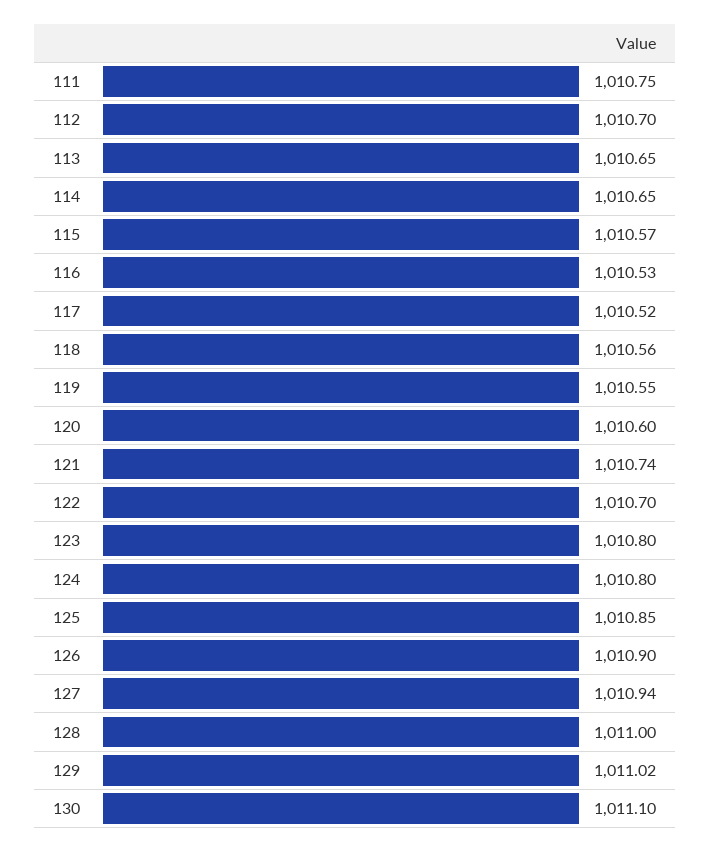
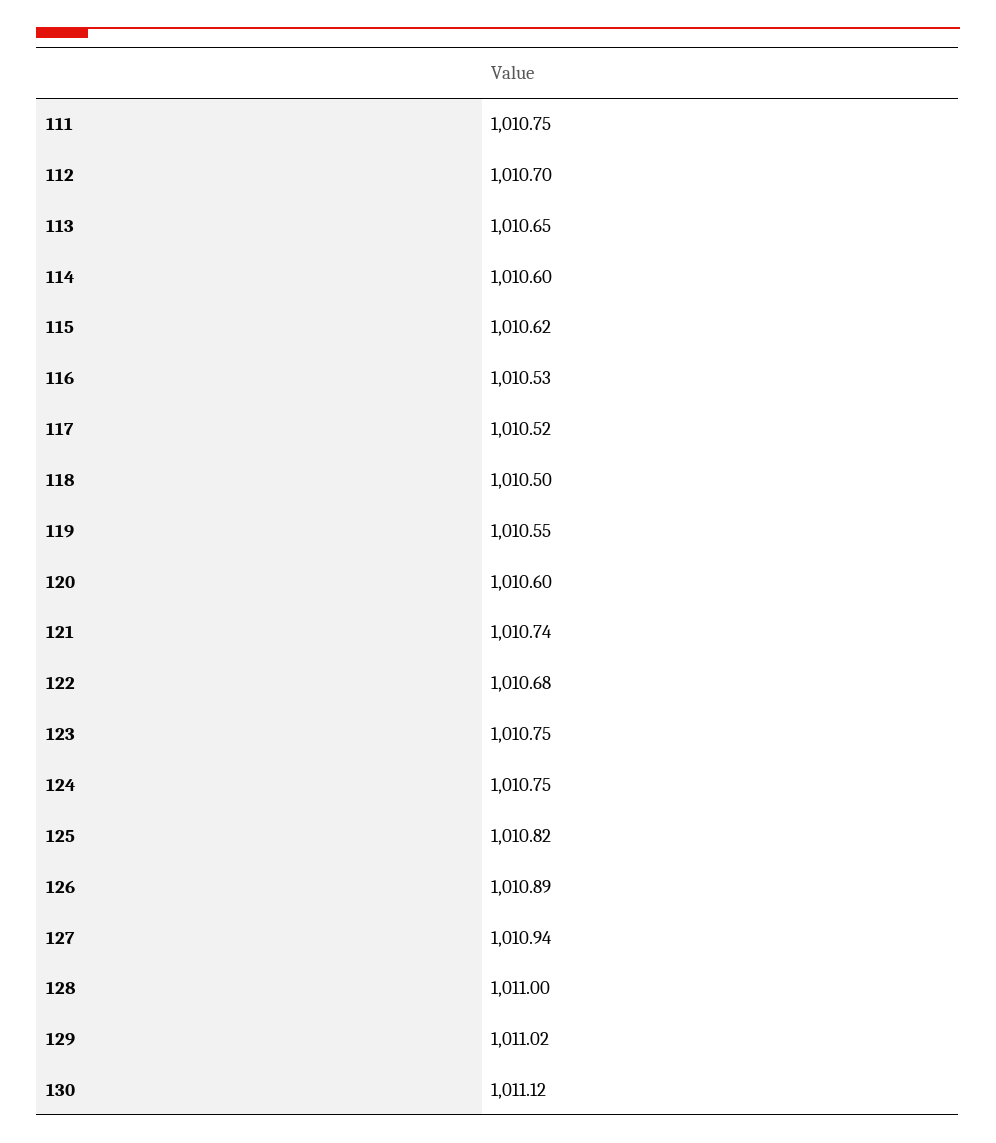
  {
    "111": 1010.75,
    "112": 1010.7,
    "113": 1010.65,
-   "114": 1010.65,
+   "114": 1010.6,
-   "115": 1010.57,
+   "115": 1010.62,
    "116": 1010.53,
    "117": 1010.52,
-   "118": 1010.56,
+   "118": 1010.5,
    "119": 1010.55,
    "120": 1010.6,
    "121": 1010.74,
-   "122": 1010.7,
+   "122": 1010.68,
-   "123": 1010.8,
+   "123": 1010.75,
-   "124": 1010.8,
+   "124": 1010.75,
-   "125": 1010.85,
+   "125": 1010.82,
-   "126": 1010.9,
+   "126": 1010.89,
    "127": 1010.94,
    "128": 1011,
    "129": 1011.02,
-   "130": 1011.1
+   "130": 1011.12
  }

